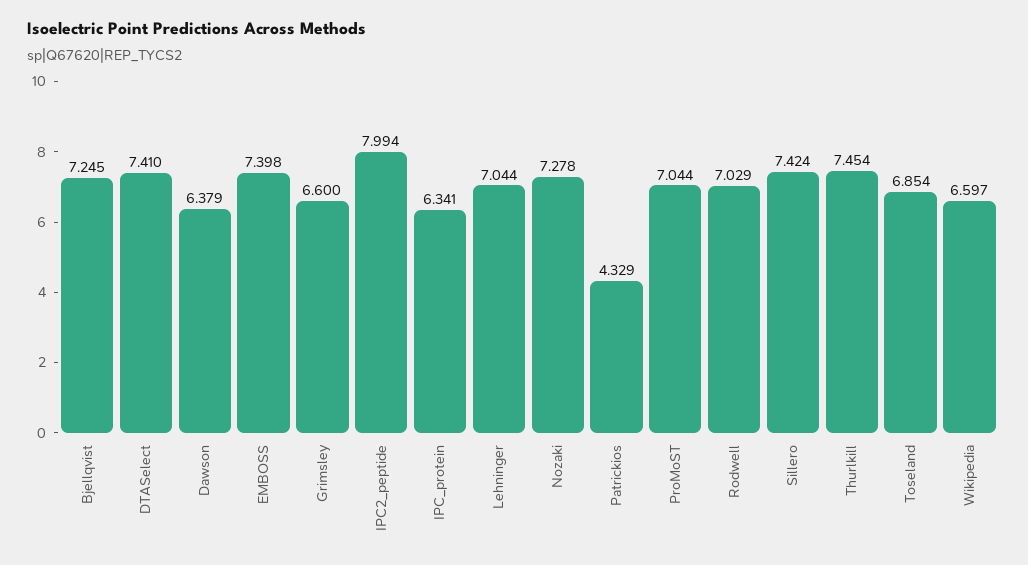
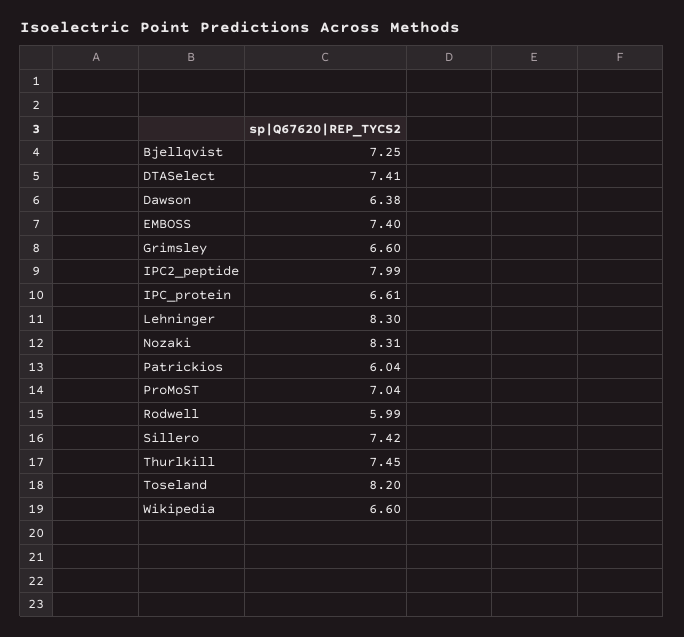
  {
    "Bjellqvist": 7.245,
    "DTASelect": 7.41,
    "Dawson": 6.379,
    "EMBOSS": 7.398,
    "Grimsley": 6.6,
    "IPC2_peptide": 7.994,
-   "IPC_protein": 6.341,
+   "IPC_protein": 6.61,
-   "Lehninger": 7.044,
+   "Lehninger": 8.3,
-   "Nozaki": 7.278,
+   "Nozaki": 8.31,
-   "Patrickios": 4.329,
+   "Patrickios": 6.04,
    "ProMoST": 7.044,
-   "Rodwell": 7.029,
+   "Rodwell": 5.99,
    "Sillero": 7.424,
    "Thurlkill": 7.454,
-   "Toseland": 6.854,
+   "Toseland": 8.2,
    "Wikipedia": 6.597
  }

